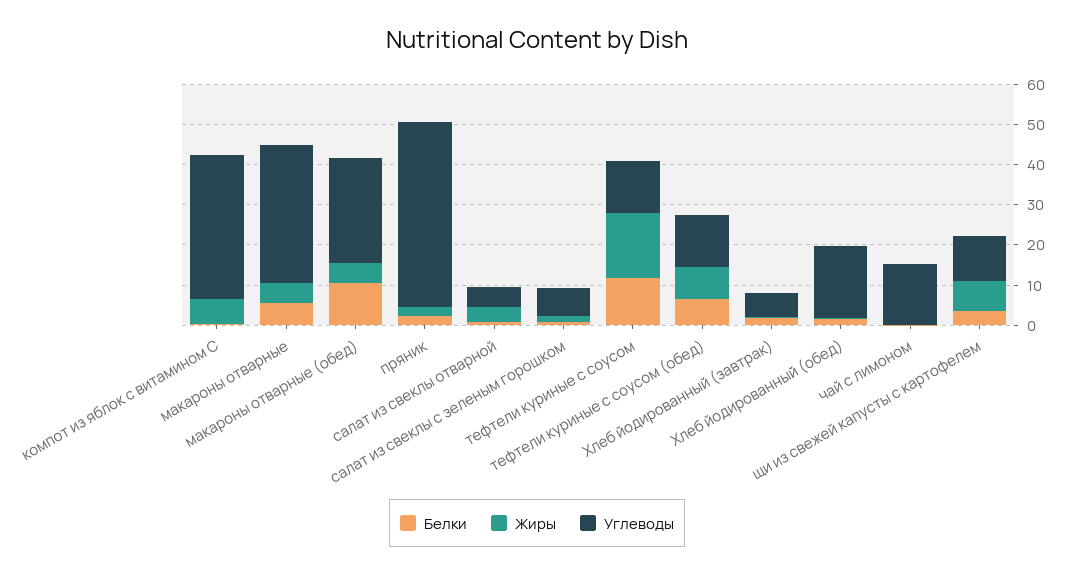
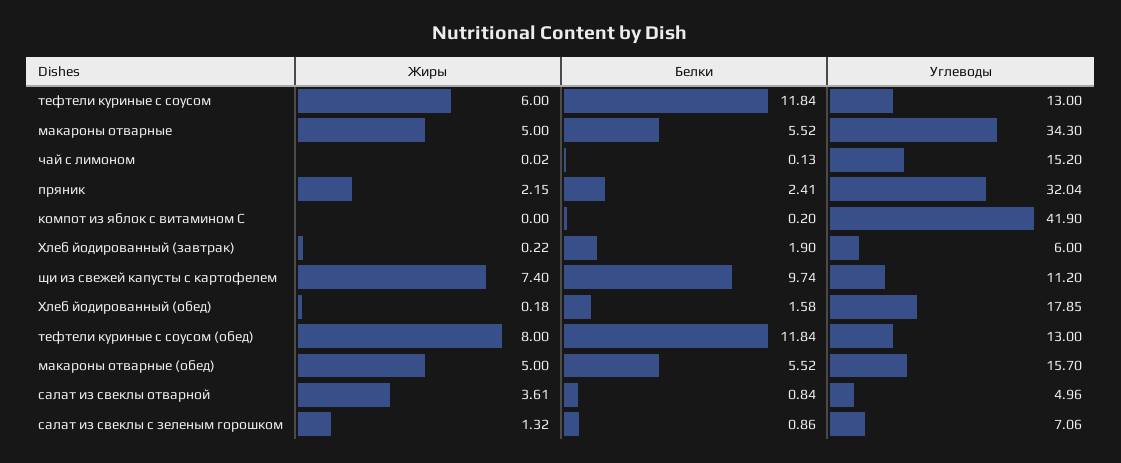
  {
    "Белки": {
      "компот из яблок с витамином С": 0.2,
      "макароны отварные": 5.52,
-     "макароны отварные (обед)": 10,
+     "макароны отварные (обед)": 5.52,
      "пряник": 2.41,
      "салат из свеклы отварной": 0.84,
      "салат из свеклы с зеленым горошком": 0.86,
      "тефтели куриные с соусом": 11.84,
-     "тефтели куриные с соусом (обед)": 6,
+     "тефтели куриные с соусом (обед)": 11.84,
      "Хлеб йодированный (завтрак)": 1.9,
      "Хлеб йодированный (обед)": 1.58,
      "чай с лимоном": 0.13,
-     "щи из свежей капусты с картофелем": 4
+     "щи из свежей капусты с картофелем": 9.74
    },
    "Жиры": {
-     "компот из яблок с витамином С": 6,
+     "компот из яблок с витамином С": 0,
      "макароны отварные": 5,
      "макароны отварные (обед)": 5,
      "пряник": 2.15,
      "салат из свеклы отварной": 3.61,
      "салат из свеклы с зеленым горошком": 1.32,
-     "тефтели куриные с соусом": 16,
+     "тефтели куриные с соусом": 6,
      "тефтели куриные с соусом (обед)": 8,
      "Хлеб йодированный (завтрак)": 0.22,
      "Хлеб йодированный (обед)": 0.18,
      "чай с лимоном": 0.02,
      "щи из свежей капусты с картофелем": 7.4
    },
    "Углеводы": {
-     "компот из яблок с витамином С": 36,
+     "компот из яблок с витамином С": 41.9,
      "макароны отварные": 34.3,
-     "макароны отварные (обед)": 26,
+     "макароны отварные (обед)": 15.7,
-     "пряник": 46,
+     "пряник": 32.04,
      "салат из свеклы отварной": 4.96,
      "салат из свеклы с зеленым горошком": 7.06,
      "тефтели куриные с соусом": 13,
      "тефтели куриные с соусом (обед)": 13,
      "Хлеб йодированный (завтрак)": 6,
      "Хлеб йодированный (обед)": 17.85,
      "чай с лимоном": 15.2,
      "щи из свежей капусты с картофелем": 11.2
    }
  }

